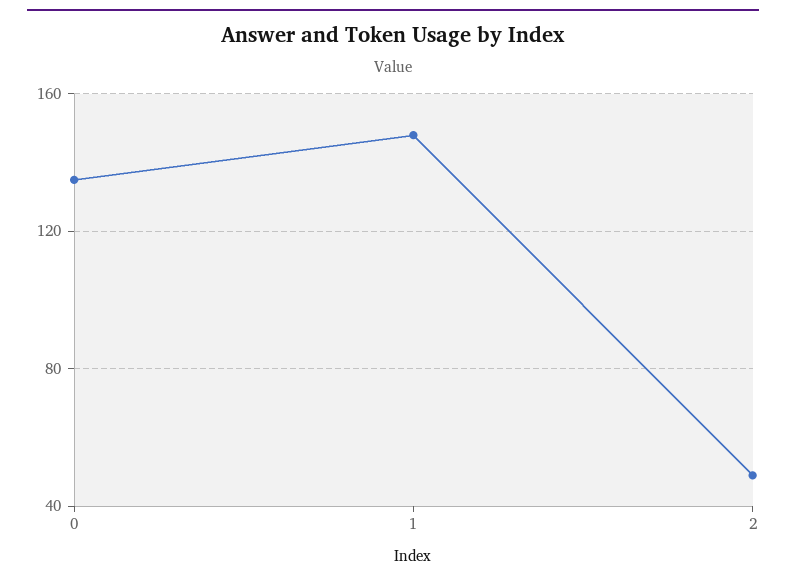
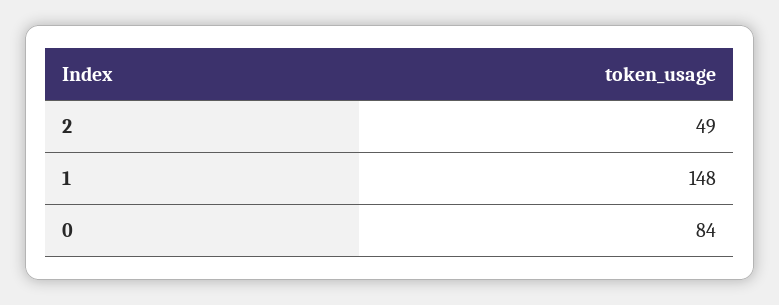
  {
-   "0": 135,
+   "0": 84,
    "1": 148,
    "2": 49
  }

